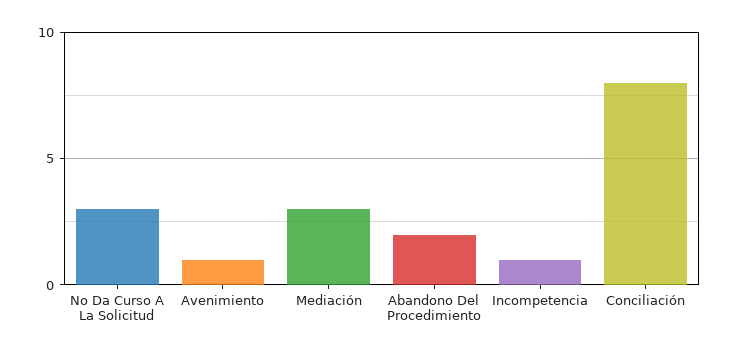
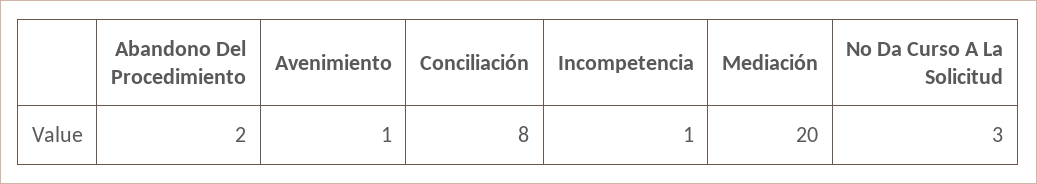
  {
    "No Da Curso A La Solicitud": 3,
    "Avenimiento": 1,
-   "Mediación": 3,
+   "Mediación": 20,
    "Abandono Del Procedimiento": 2,
    "Incompetencia": 1,
    "Conciliación": 8
  }

